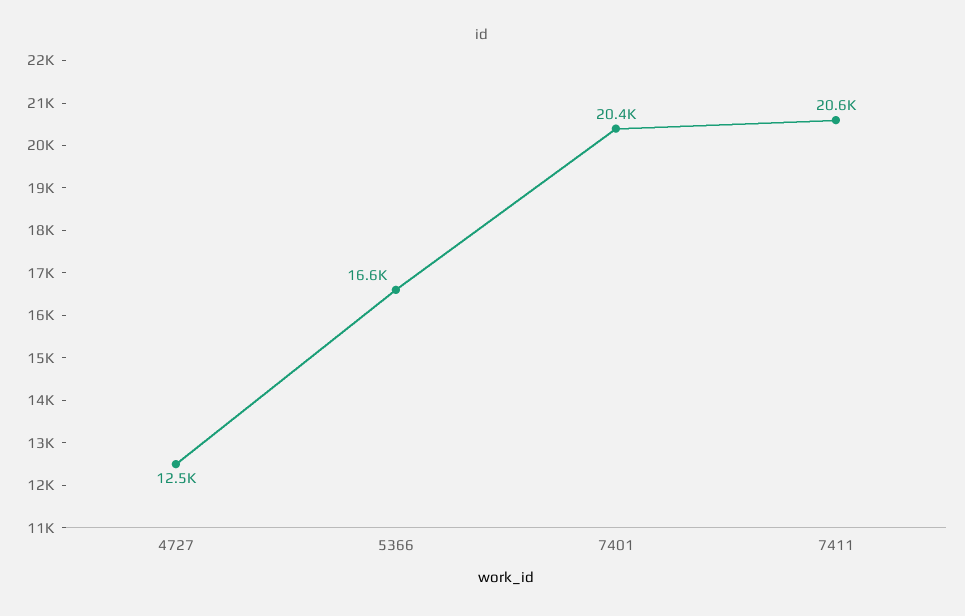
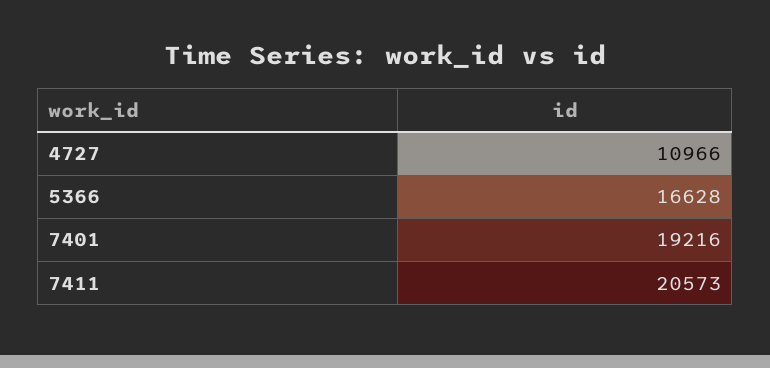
  {
-   "4727": 12500,
+   "4727": 10966,
    "5366": 16628,
-   "7401": 20400,
+   "7401": 19216,
    "7411": 20573
  }

